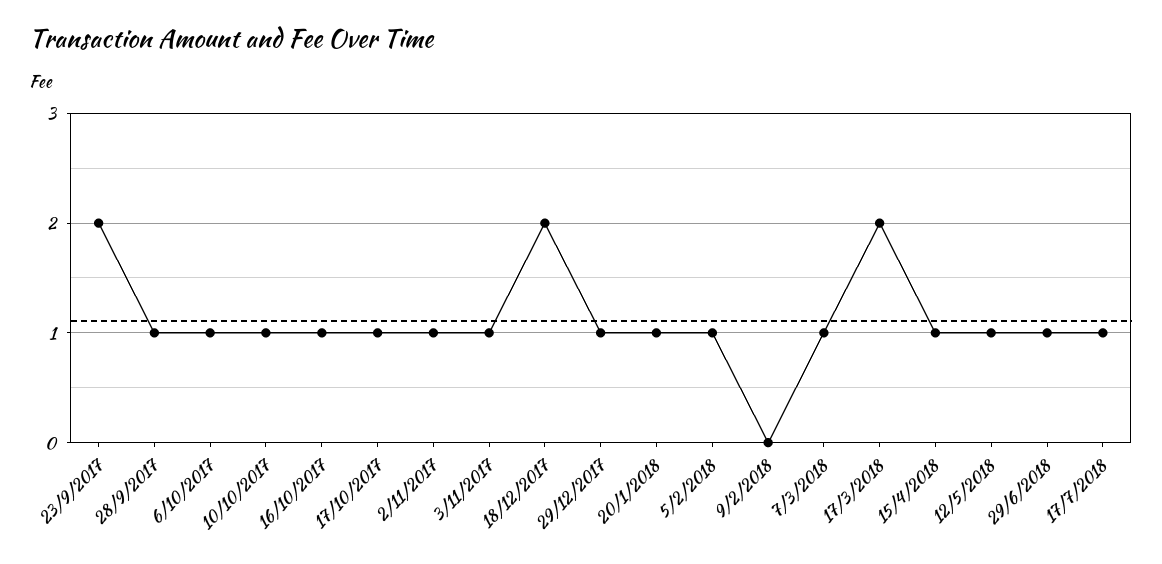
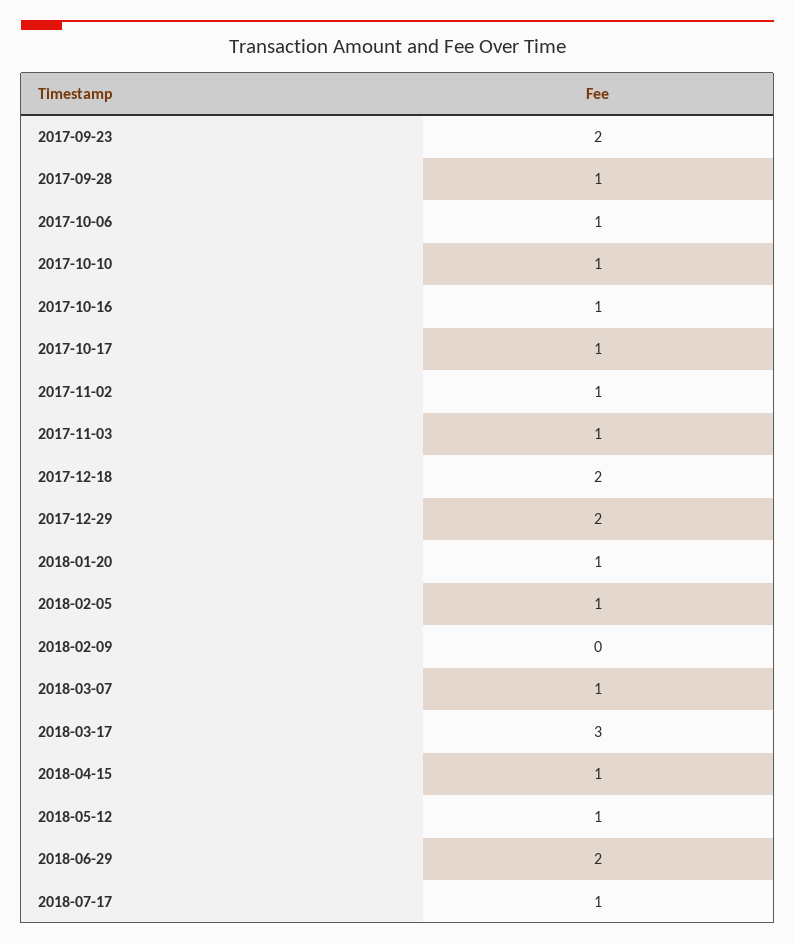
  {
    "23/9/2017": 2,
    "28/9/2017": 1,
    "6/10/2017": 1,
    "10/10/2017": 1,
    "16/10/2017": 1,
    "17/10/2017": 1,
    "2/11/2017": 1,
    "3/11/2017": 1,
    "18/12/2017": 2,
-   "29/12/2017": 1,
+   "29/12/2017": 2,
    "20/1/2018": 1,
    "5/2/2018": 1,
    "9/2/2018": 0,
    "7/3/2018": 1,
-   "17/3/2018": 2,
+   "17/3/2018": 3,
    "15/4/2018": 1,
    "12/5/2018": 1,
-   "29/6/2018": 1,
+   "29/6/2018": 2,
    "17/7/2018": 1
  }

